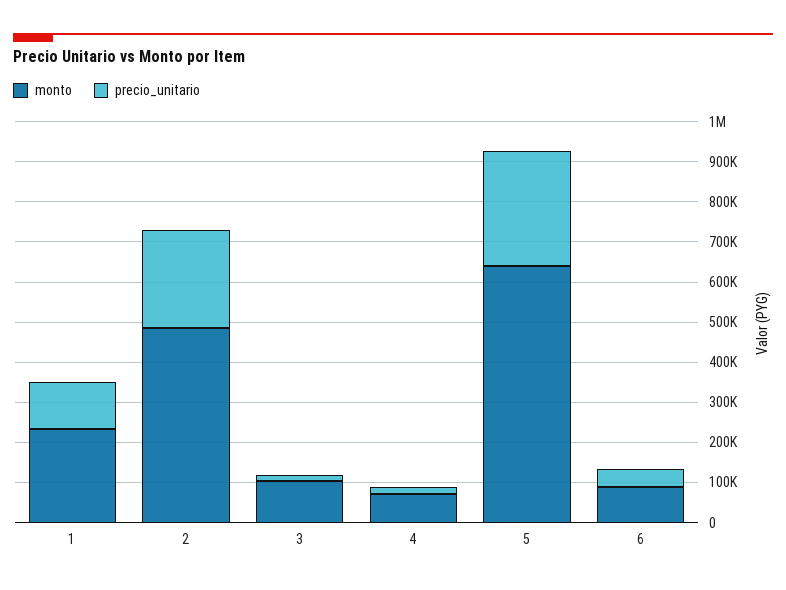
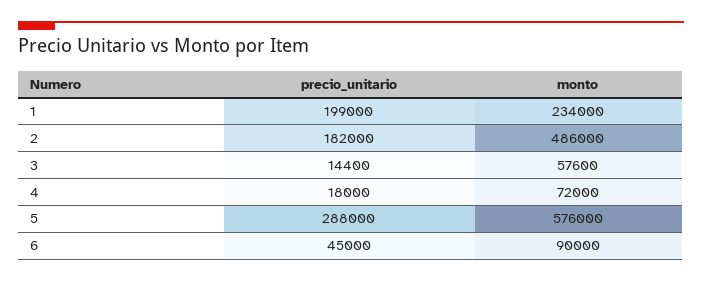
  {
    "monto": {
      "1": 234000,
      "2": 486000,
-     "3": 100000,
+     "3": 57600,
      "4": 72000,
-     "5": 640000,
+     "5": 576000,
      "6": 90000
    },
    "precio_unitario": {
-     "1": 120000,
+     "1": 199000,
-     "2": 240000,
+     "2": 182000,
      "3": 14400,
      "4": 18000,
      "5": 288000,
      "6": 45000
    }
  }

